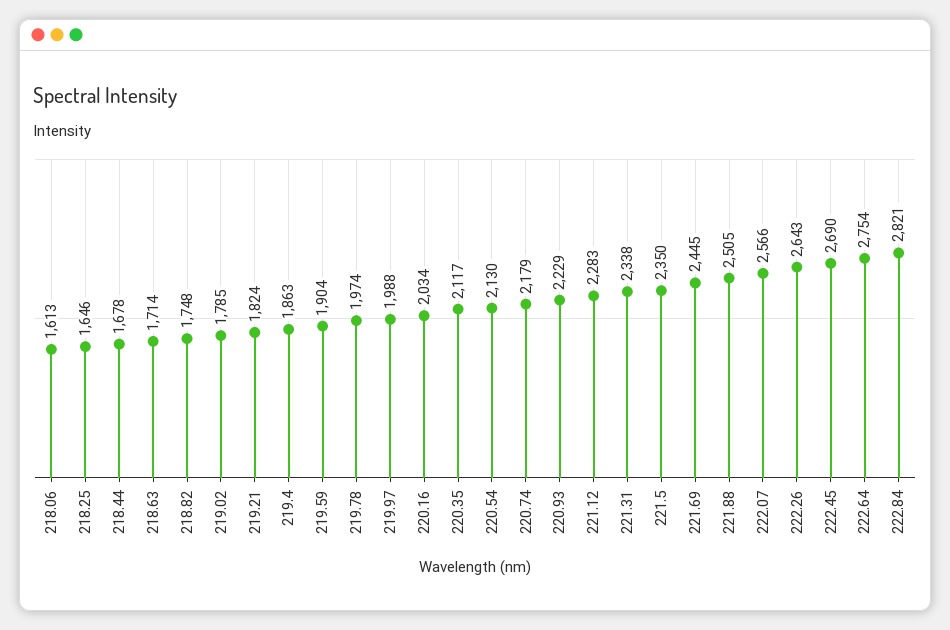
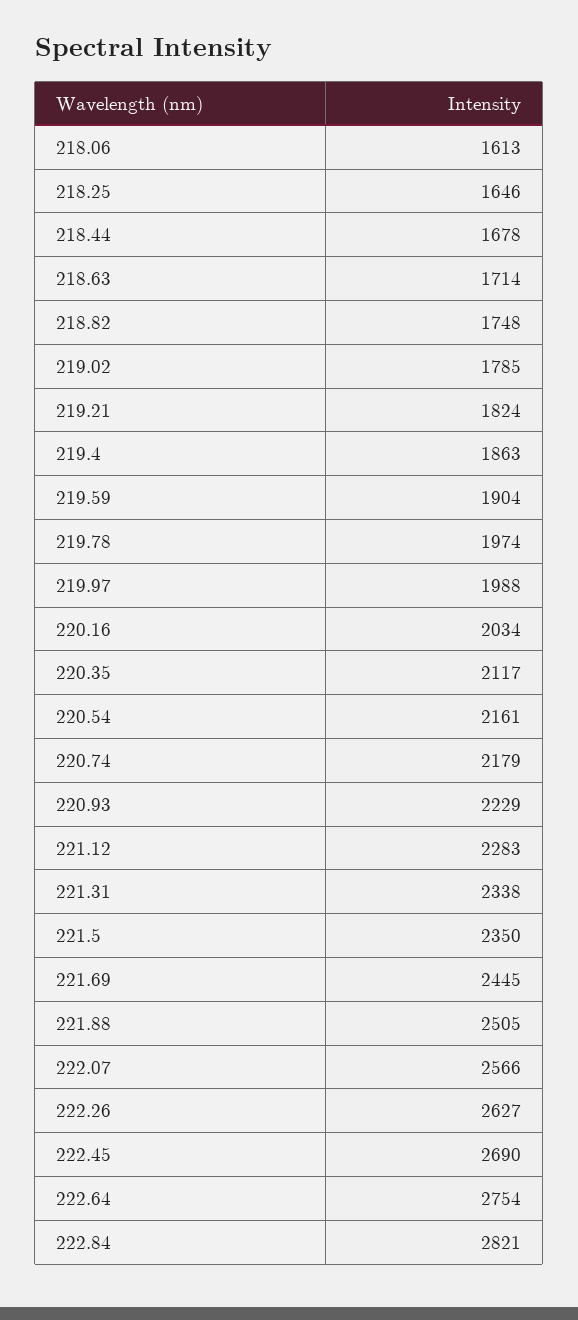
  {
    "218.06": 1613,
    "218.25": 1646,
    "218.44": 1678,
    "218.63": 1714,
    "218.82": 1748,
    "219.02": 1785,
    "219.21": 1824,
    "219.4": 1863,
    "219.59": 1904,
    "219.78": 1974,
    "219.97": 1988,
    "220.16": 2034,
    "220.35": 2117,
-   "220.54": 2130,
+   "220.54": 2161,
    "220.74": 2179,
    "220.93": 2229,
    "221.12": 2283,
    "221.31": 2338,
    "221.5": 2350,
    "221.69": 2445,
    "221.88": 2505,
    "222.07": 2566,
-   "222.26": 2643,
+   "222.26": 2627,
    "222.45": 2690,
    "222.64": 2754,
    "222.84": 2821
  }

